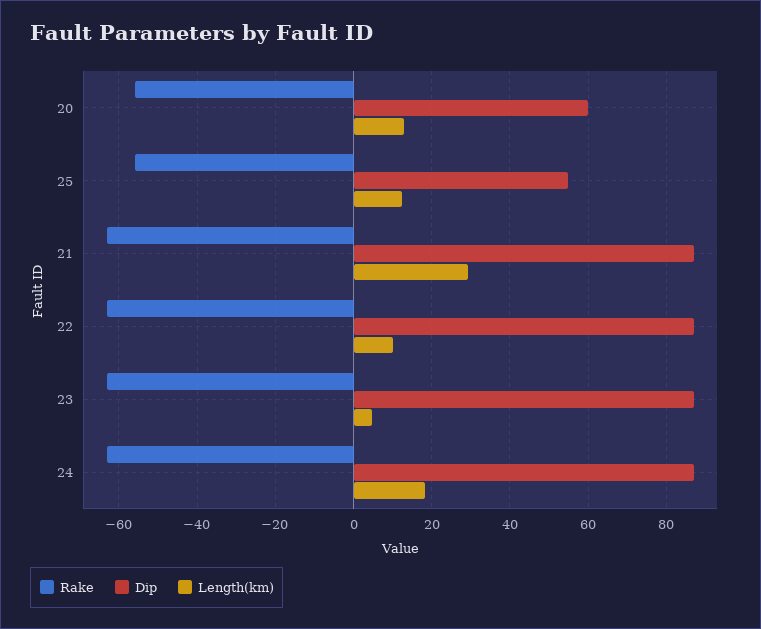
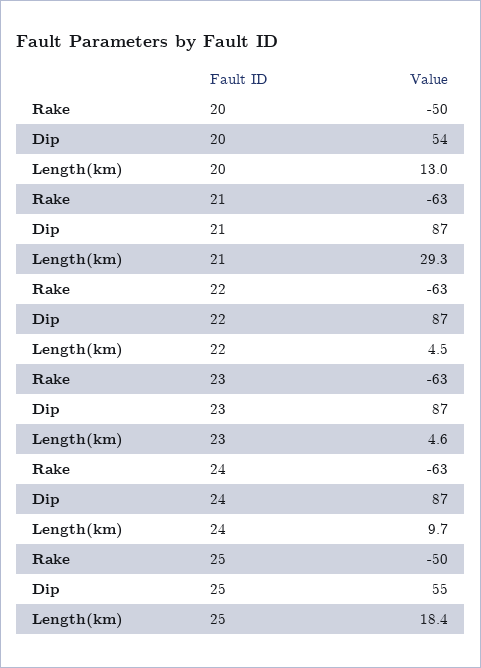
  {
    "Rake": {
-     "20": -56,
+     "20": -50,
-     "25": -56,
+     "25": -50,
      "21": -63,
      "22": -63,
      "23": -63,
      "24": -63
    },
    "Dip": {
-     "20": 60,
+     "20": 54,
      "25": 55,
      "21": 87,
      "22": 87,
      "23": 87,
      "24": 87
    },
    "Length(km)": {
      "20": 13,
-     "25": 12,
+     "25": 18.4,
      "21": 29.3,
-     "22": 10,
+     "22": 4.5,
      "23": 4.6,
-     "24": 18
+     "24": 9.7
    }
  }

